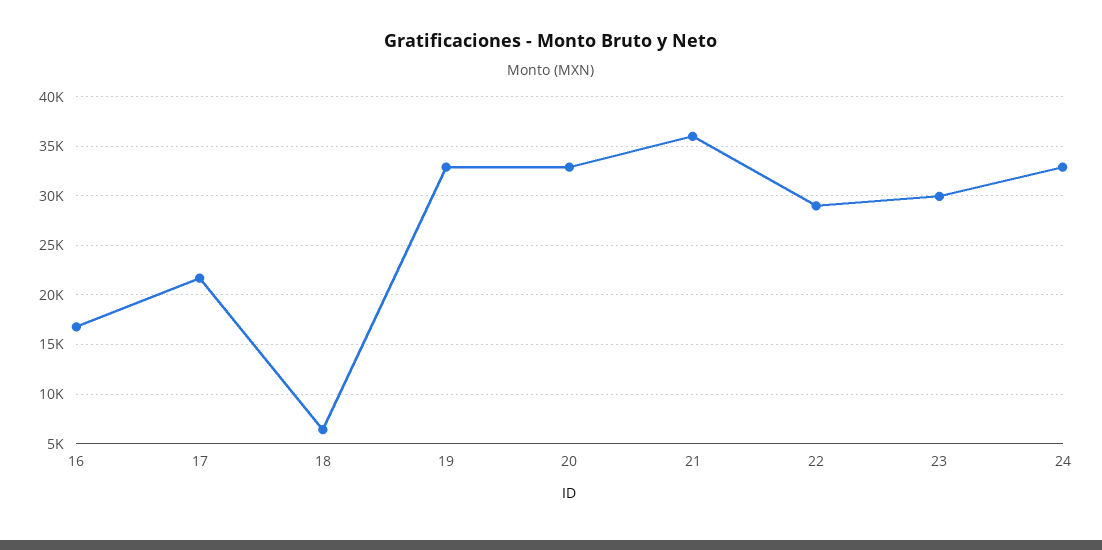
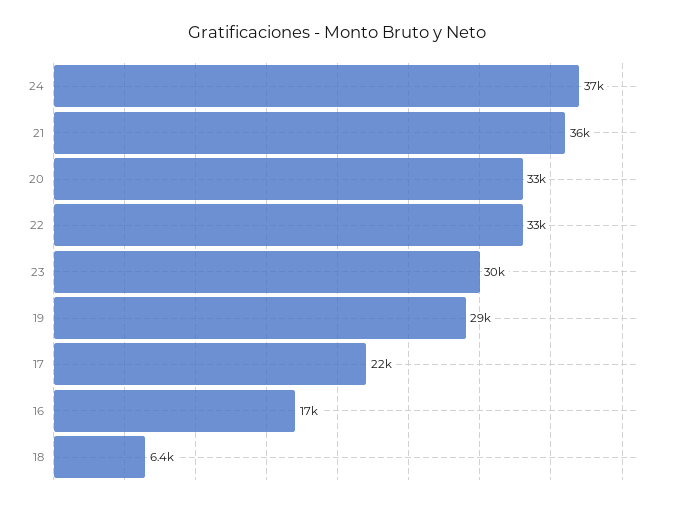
  {
    "16": 17000,
    "17": 22000,
    "18": 6400,
-   "19": 33000,
+   "19": 29000,
    "20": 33000,
    "21": 36000,
-   "22": 29000,
+   "22": 33000,
    "23": 30000,
-   "24": 33000
+   "24": 37000
  }

